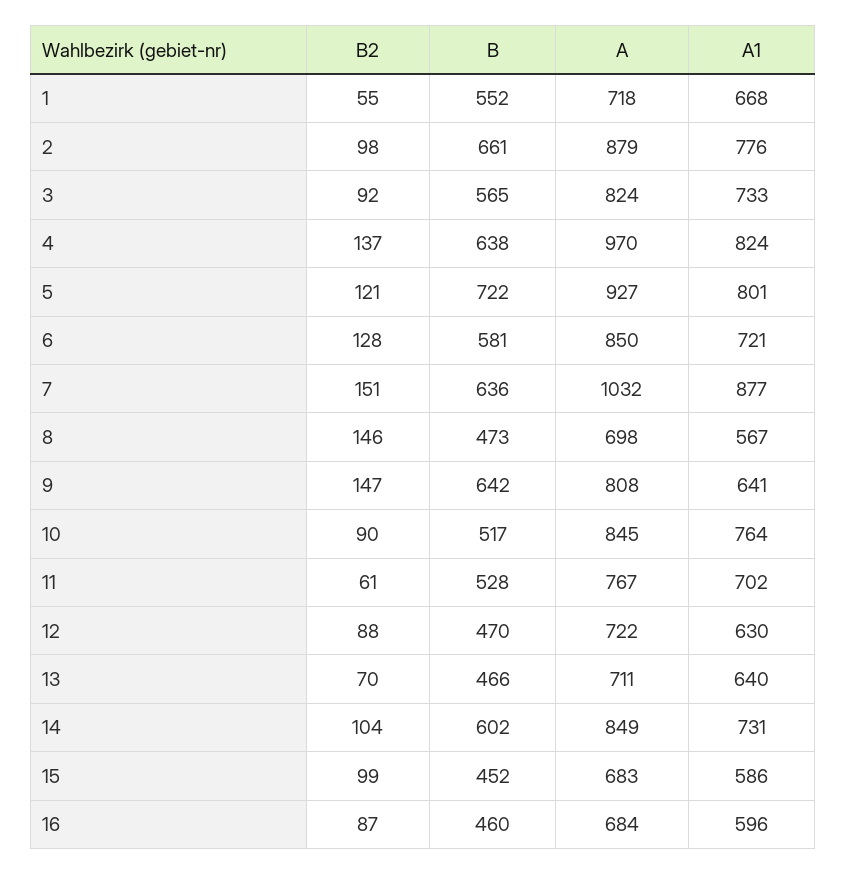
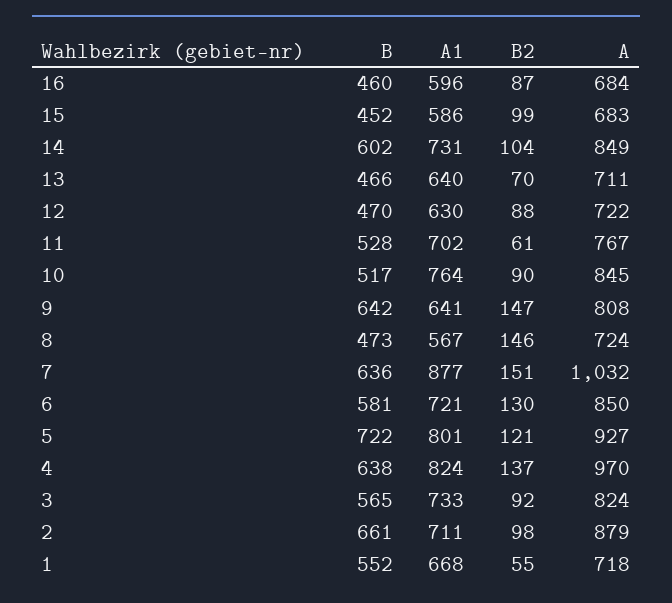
  {
    "B2": {
      "1": 55,
      "2": 98,
      "3": 92,
      "4": 137,
      "5": 121,
-     "6": 128,
+     "6": 130,
      "7": 151,
      "8": 146,
      "9": 147,
      "10": 90,
      "11": 61,
      "12": 88,
      "13": 70,
      "14": 104,
      "15": 99,
      "16": 87
    },
    "B": {
      "1": 552,
      "2": 661,
      "3": 565,
      "4": 638,
      "5": 722,
      "6": 581,
      "7": 636,
      "8": 473,
      "9": 642,
      "10": 517,
      "11": 528,
      "12": 470,
      "13": 466,
      "14": 602,
      "15": 452,
      "16": 460
    },
    "A": {
      "1": 718,
      "2": 879,
      "3": 824,
      "4": 970,
      "5": 927,
      "6": 850,
      "7": 1032,
-     "8": 698,
+     "8": 724,
      "9": 808,
      "10": 845,
      "11": 767,
      "12": 722,
      "13": 711,
      "14": 849,
      "15": 683,
      "16": 684
    },
    "A1": {
      "1": 668,
-     "2": 776,
+     "2": 711,
      "3": 733,
      "4": 824,
      "5": 801,
      "6": 721,
      "7": 877,
      "8": 567,
      "9": 641,
      "10": 764,
      "11": 702,
      "12": 630,
      "13": 640,
      "14": 731,
      "15": 586,
      "16": 596
    }
  }

